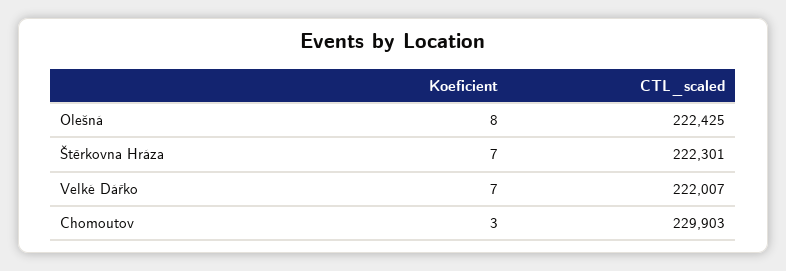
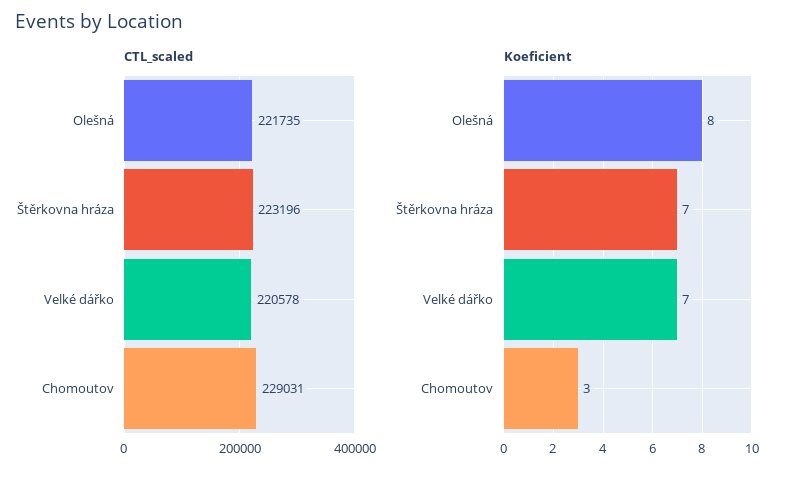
  {
    "Koeficient": {
      "Olešná": 8,
      "Štěrkovna Hráza": 7,
      "Velké Dářko": 7,
      "Chomoutov": 3
    },
    "CTL_scaled": {
-     "Olešná": 222425,
+     "Olešná": 221735,
-     "Štěrkovna Hráza": 222301,
+     "Štěrkovna Hráza": 223196,
-     "Velké Dářko": 222007,
+     "Velké Dářko": 220578,
-     "Chomoutov": 229903
+     "Chomoutov": 229031
    }
  }

